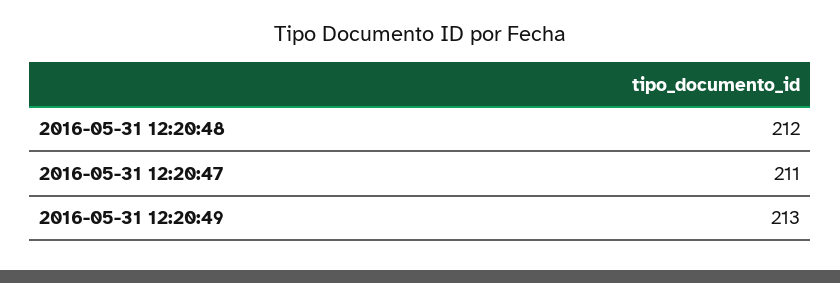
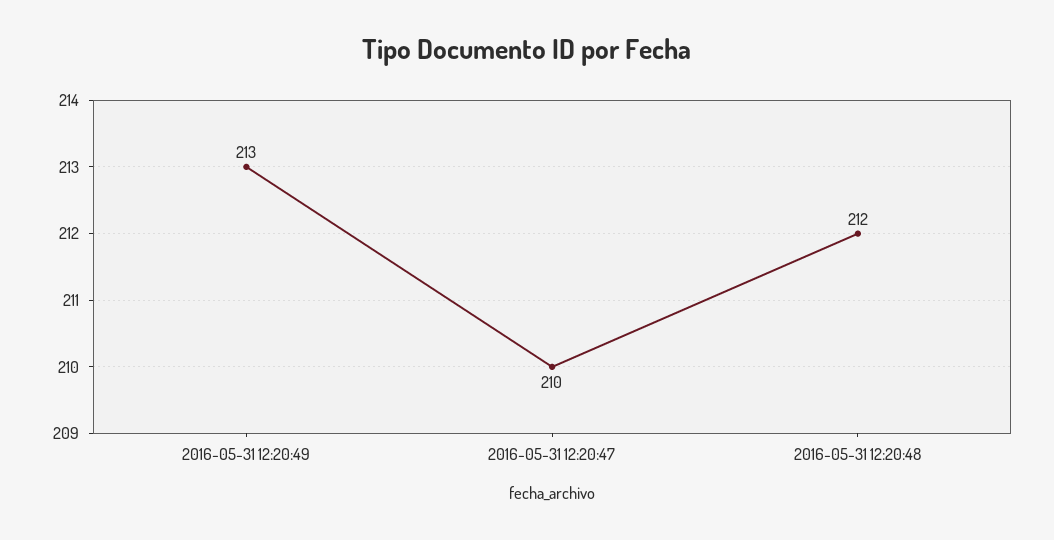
  {
    "2016-05-31 12:20:48": 212,
-   "2016-05-31 12:20:47": 211,
+   "2016-05-31 12:20:47": 210,
    "2016-05-31 12:20:49": 213
  }

